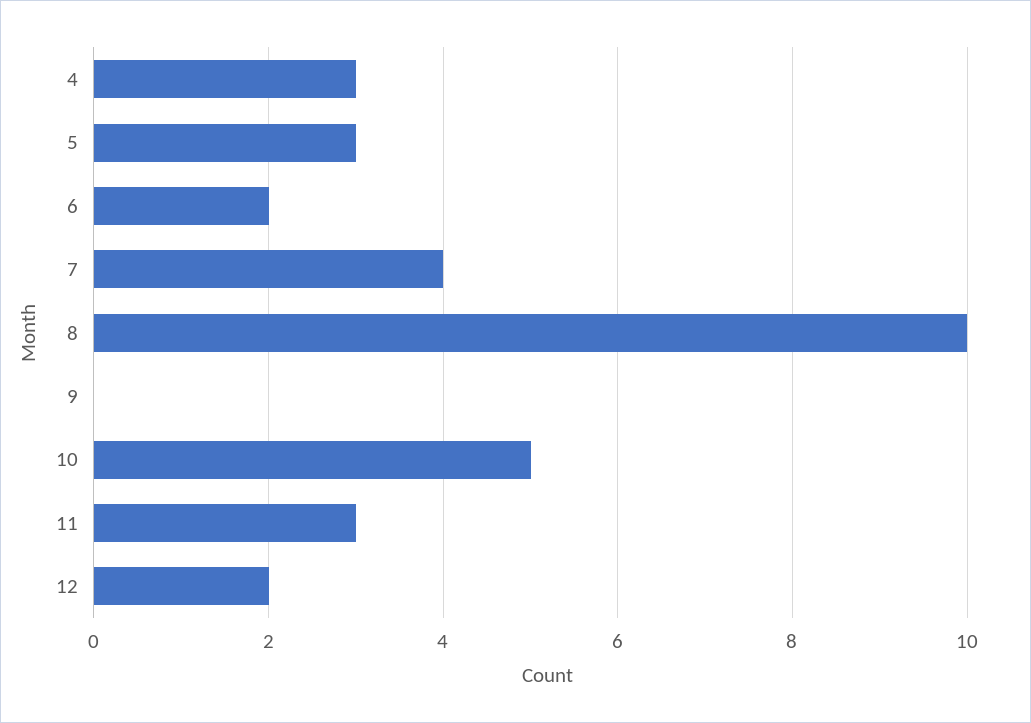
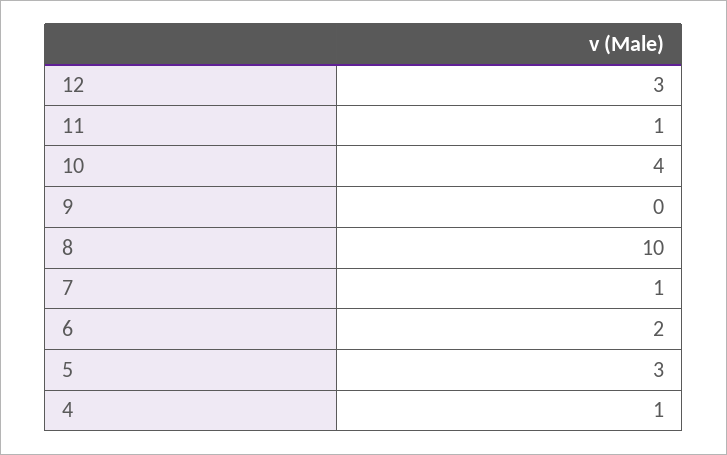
  {
-   "4": 3,
+   "4": 1,
    "5": 3,
    "6": 2,
-   "7": 4,
+   "7": 1,
    "8": 10,
    "9": 0,
-   "10": 5,
+   "10": 4,
-   "11": 3,
+   "11": 1,
-   "12": 2
+   "12": 3
  }

